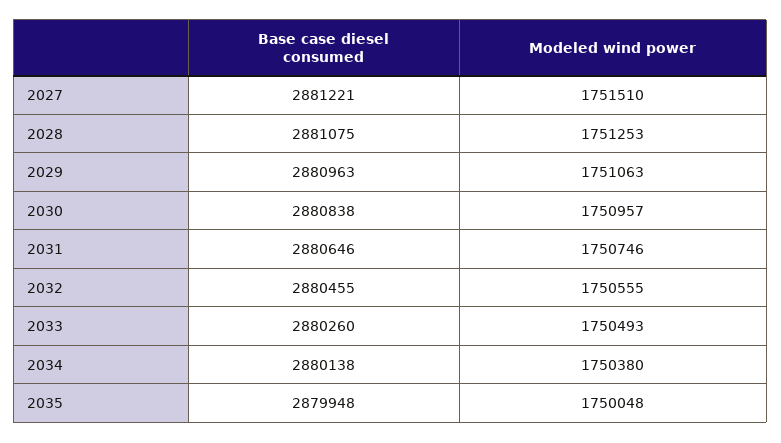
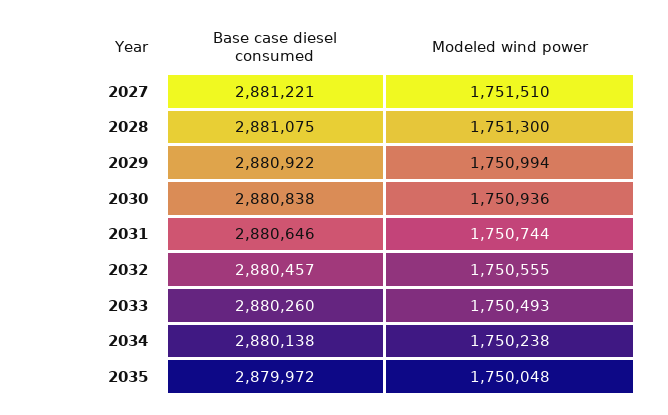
  {
    "Base case diesel consumed": {
      "2027": 2881221,
      "2028": 2881075,
-     "2029": 2880963,
+     "2029": 2880922,
      "2030": 2880838,
      "2031": 2880646,
-     "2032": 2880455,
+     "2032": 2880457,
      "2033": 2880260,
      "2034": 2880138,
-     "2035": 2879948
+     "2035": 2879972
    },
    "Modeled wind power": {
      "2027": 1751510,
-     "2028": 1751253,
+     "2028": 1751300,
-     "2029": 1751063,
+     "2029": 1750994,
-     "2030": 1750957,
+     "2030": 1750936,
-     "2031": 1750746,
+     "2031": 1750744,
      "2032": 1750555,
      "2033": 1750493,
-     "2034": 1750380,
+     "2034": 1750238,
      "2035": 1750048
    }
  }

